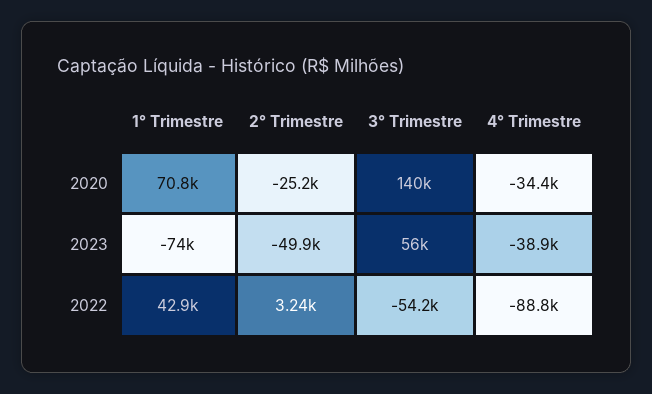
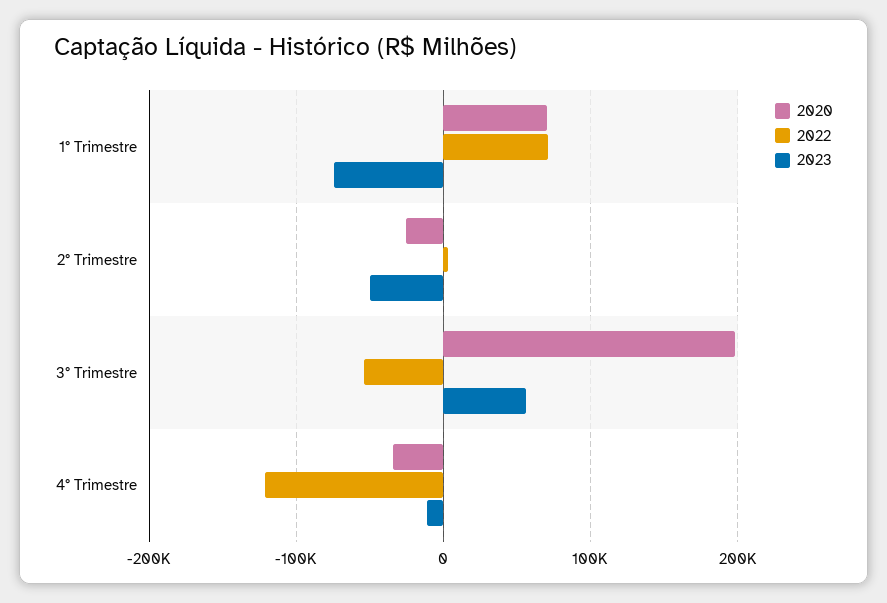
  {
    "2020": {
      "1° Trimestre": 70800,
      "2° Trimestre": -25200,
-     "3° Trimestre": 140000,
+     "3° Trimestre": 200000,
      "4° Trimestre": -34400
    },
    "2023": {
      "1° Trimestre": -74000,
      "2° Trimestre": -49900,
      "3° Trimestre": 56000,
-     "4° Trimestre": -38900
+     "4° Trimestre": -10000
    },
    "2022": {
-     "1° Trimestre": 42900,
+     "1° Trimestre": 70000,
      "2° Trimestre": 3240,
      "3° Trimestre": -54200,
-     "4° Trimestre": -88800
+     "4° Trimestre": -120000
    }
  }

